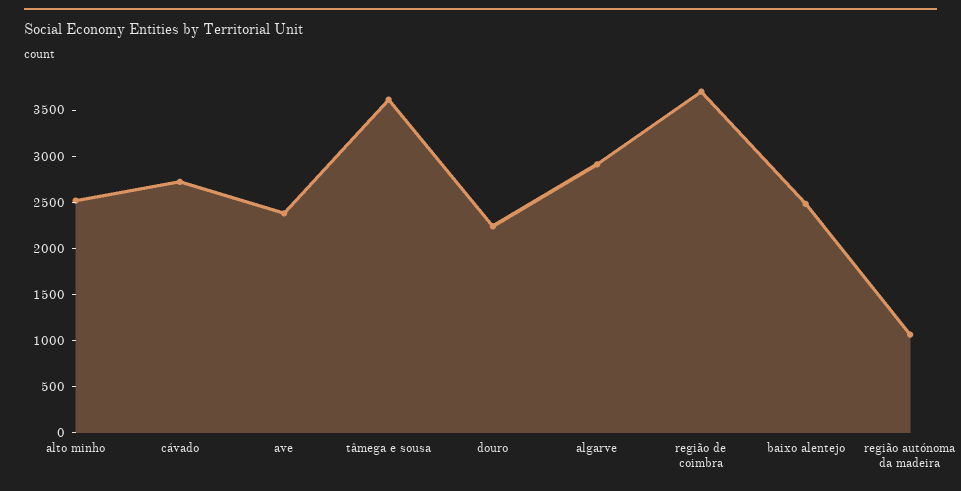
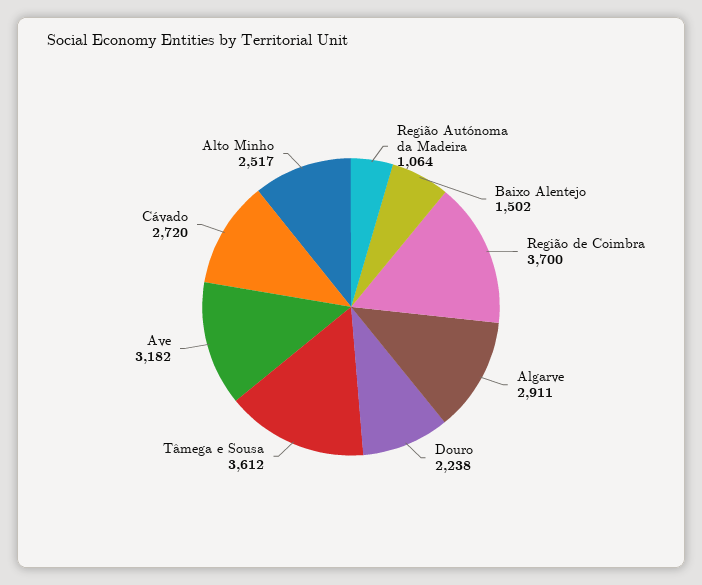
  {
    "alto minho": 2517,
    "cávado": 2720,
-   "ave": 2400,
+   "ave": 3182,
    "tâmega e sousa": 3612,
    "douro": 2238,
    "algarve": 2911,
    "região de coimbra": 3700,
-   "baixo alentejo": 2500,
+   "baixo alentejo": 1502,
    "região autónoma da madeira": 1064
  }

